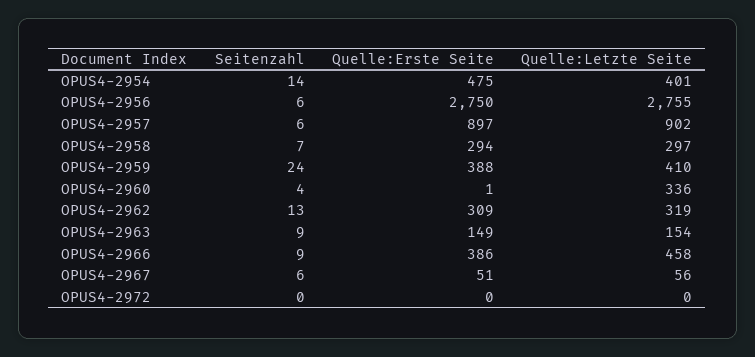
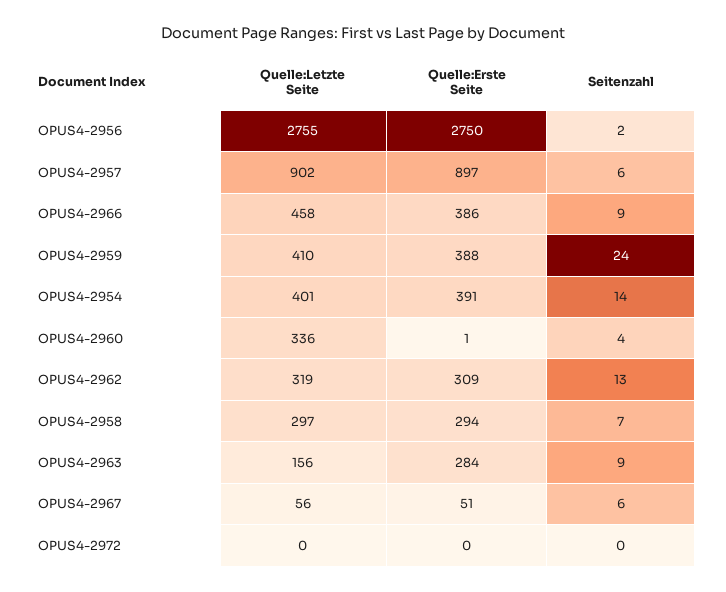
  {
    "Seitenzahl": {
      "OPUS4-2954": 14,
-     "OPUS4-2956": 6,
+     "OPUS4-2956": 2,
      "OPUS4-2957": 6,
      "OPUS4-2958": 7,
      "OPUS4-2959": 24,
      "OPUS4-2960": 4,
      "OPUS4-2962": 13,
      "OPUS4-2963": 9,
      "OPUS4-2966": 9,
      "OPUS4-2967": 6,
      "OPUS4-2972": 0
    },
    "Quelle:Erste Seite": {
-     "OPUS4-2954": 475,
+     "OPUS4-2954": 391,
      "OPUS4-2956": 2750,
      "OPUS4-2957": 897,
      "OPUS4-2958": 294,
      "OPUS4-2959": 388,
      "OPUS4-2960": 1,
      "OPUS4-2962": 309,
-     "OPUS4-2963": 149,
+     "OPUS4-2963": 284,
      "OPUS4-2966": 386,
      "OPUS4-2967": 51,
      "OPUS4-2972": 0
    },
    "Quelle:Letzte Seite": {
      "OPUS4-2954": 401,
      "OPUS4-2956": 2755,
      "OPUS4-2957": 902,
      "OPUS4-2958": 297,
      "OPUS4-2959": 410,
      "OPUS4-2960": 336,
      "OPUS4-2962": 319,
-     "OPUS4-2963": 154,
+     "OPUS4-2963": 156,
      "OPUS4-2966": 458,
      "OPUS4-2967": 56,
      "OPUS4-2972": 0
    }
  }

